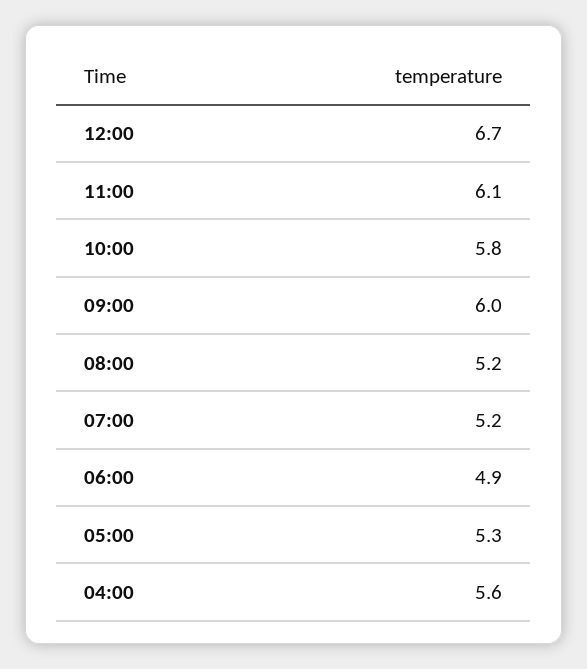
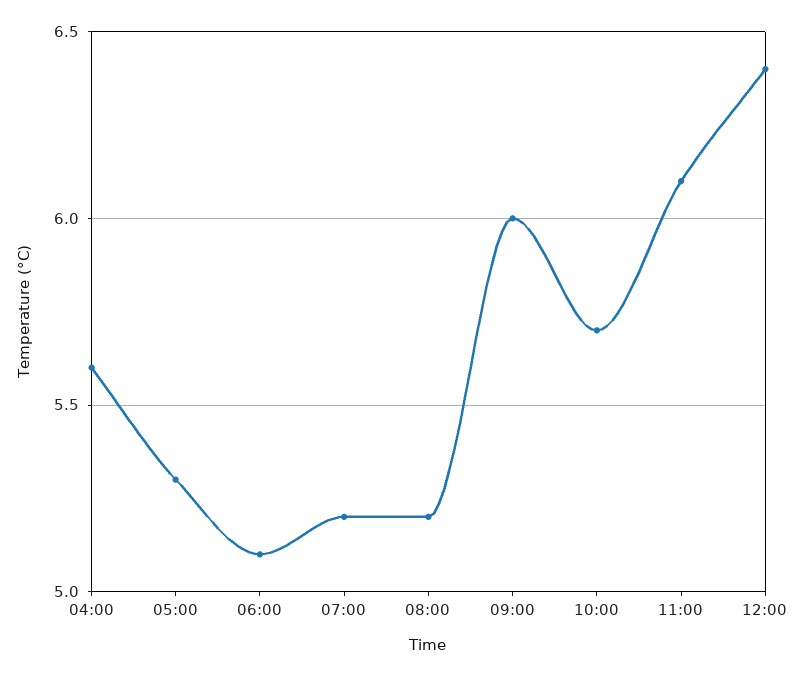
  {
-   "12:00": 6.7,
+   "12:00": 6.4,
    "11:00": 6.1,
-   "10:00": 5.8,
+   "10:00": 5.7,
    "09:00": 6,
    "08:00": 5.2,
    "07:00": 5.2,
-   "06:00": 4.9,
+   "06:00": 5.1,
    "05:00": 5.3,
    "04:00": 5.6
  }

